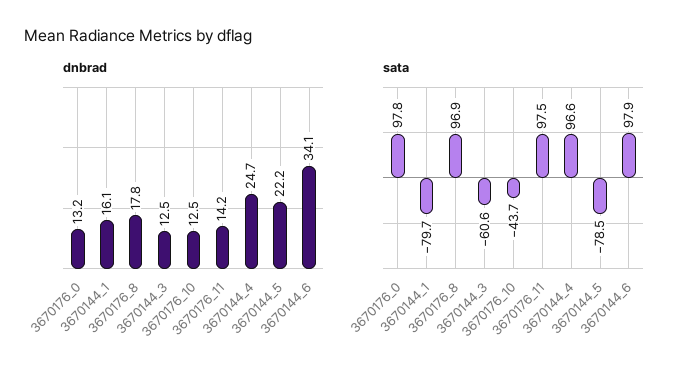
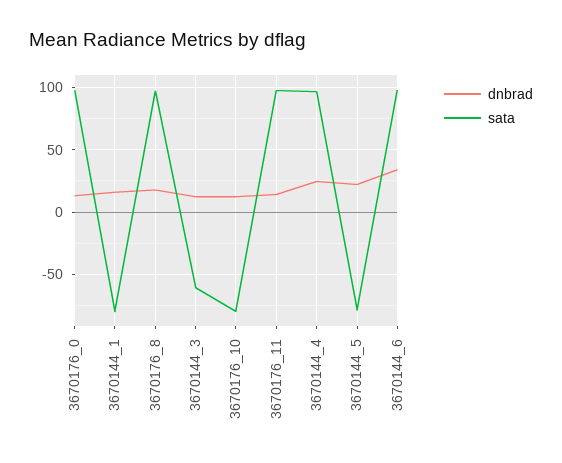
  {
    "dnbrad": {
      "3670176_0": 13.2,
      "3670144_1": 16.1,
      "3670176_8": 17.8,
      "3670144_3": 12.5,
      "3670176_10": 12.5,
      "3670176_11": 14.2,
      "3670144_4": 24.7,
      "3670144_5": 22.2,
      "3670144_6": 34.1
    },
    "sata": {
      "3670176_0": 97.8,
      "3670144_1": -79.7,
      "3670176_8": 96.9,
      "3670144_3": -60.6,
-     "3670176_10": -43.7,
+     "3670176_10": -80,
      "3670176_11": 97.5,
      "3670144_4": 96.6,
      "3670144_5": -78.5,
      "3670144_6": 97.9
    }
  }

